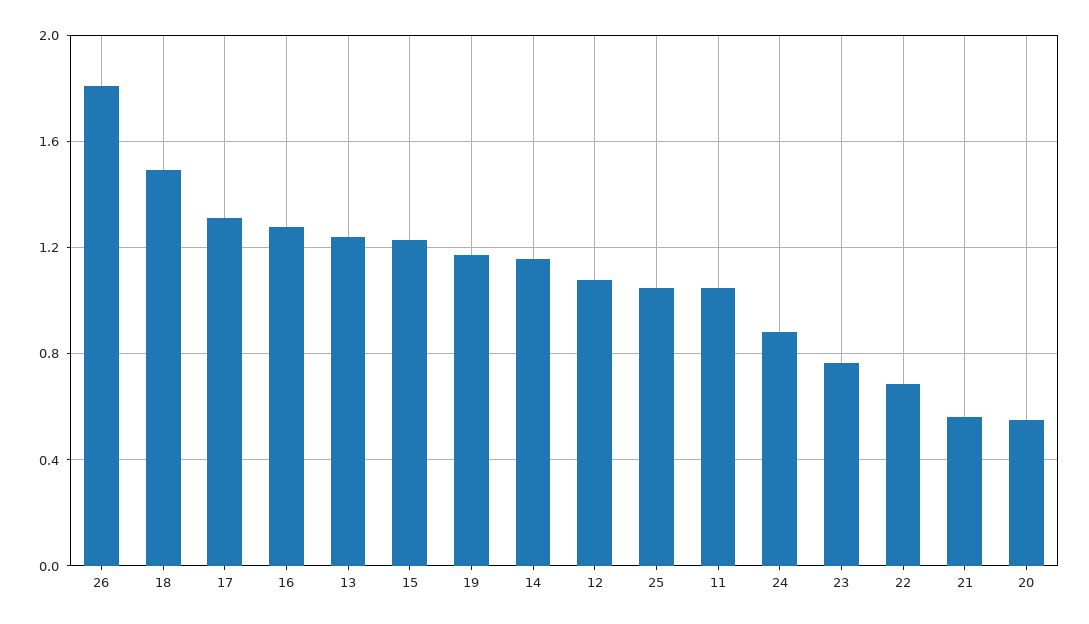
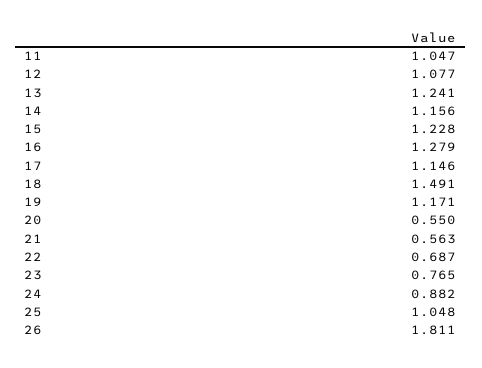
  {
    "26": 1.811,
    "18": 1.491,
-   "17": 1.3,
+   "17": 1.146,
    "16": 1.279,
    "13": 1.241,
    "15": 1.228,
    "19": 1.171,
    "14": 1.156,
    "12": 1.077,
    "25": 1.048,
    "11": 1.047,
    "24": 0.882,
    "23": 0.765,
    "22": 0.687,
    "21": 0.563,
    "20": 0.55
  }

